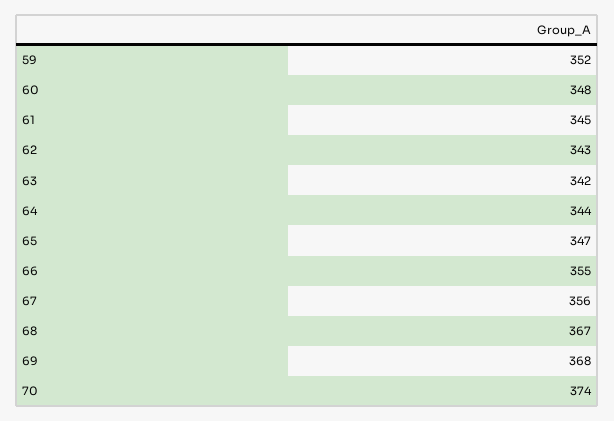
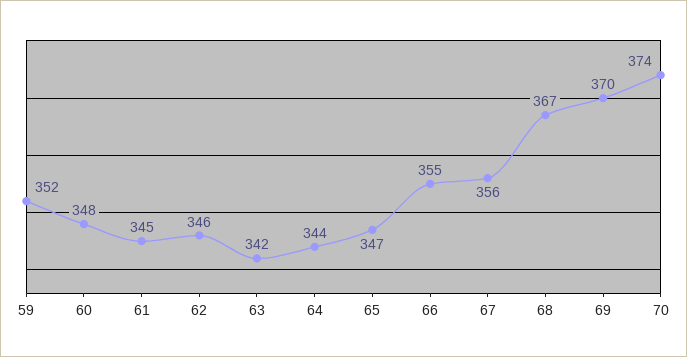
  {
    "59": 352,
    "60": 348,
    "61": 345,
-   "62": 343,
+   "62": 346,
    "63": 342,
    "64": 344,
    "65": 347,
    "66": 355,
    "67": 356,
    "68": 367,
-   "69": 368,
+   "69": 370,
    "70": 374
  }

